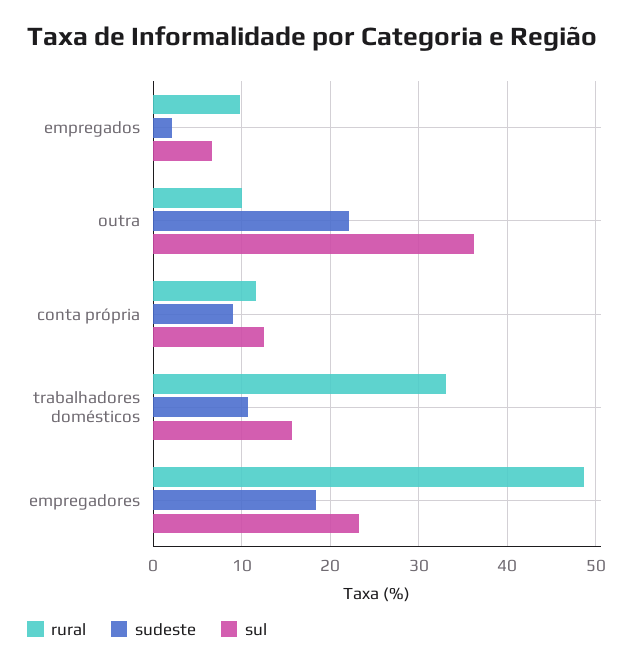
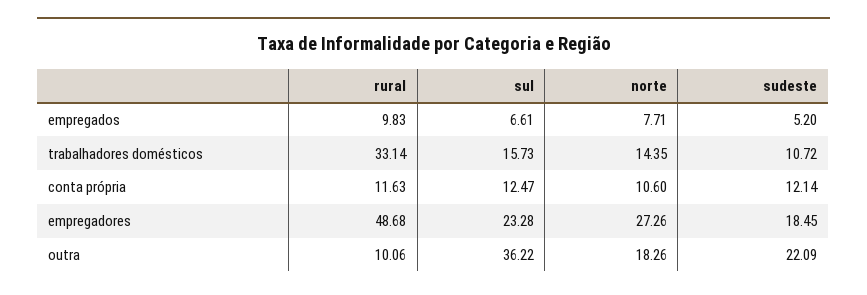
  {
    "rural": {
      "empregados": 9.83,
      "outra": 10.06,
      "conta própria": 11.63,
      "trabalhadores domésticos": 33.14,
      "empregadores": 48.68
    },
    "sudeste": {
-     "empregados": 2,
+     "empregados": 5.2,
      "outra": 22.09,
-     "conta própria": 9,
+     "conta própria": 12.14,
      "trabalhadores domésticos": 10.72,
      "empregadores": 18.45
    },
    "sul": {
      "empregados": 6.61,
      "outra": 36.22,
      "conta própria": 12.47,
      "trabalhadores domésticos": 15.73,
      "empregadores": 23.28
-   }
+   },
+   "norte": {
+     "empregados": 7.71,
+     "trabalhadores domésticos": 14.35,
+     "conta própria": 10.6,
+     "empregadores": 27.26,
+     "outra": 18.26
+   }
  }

